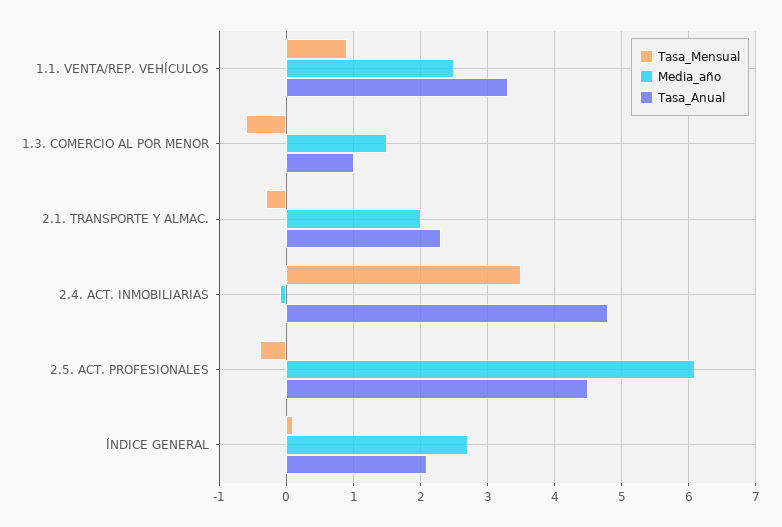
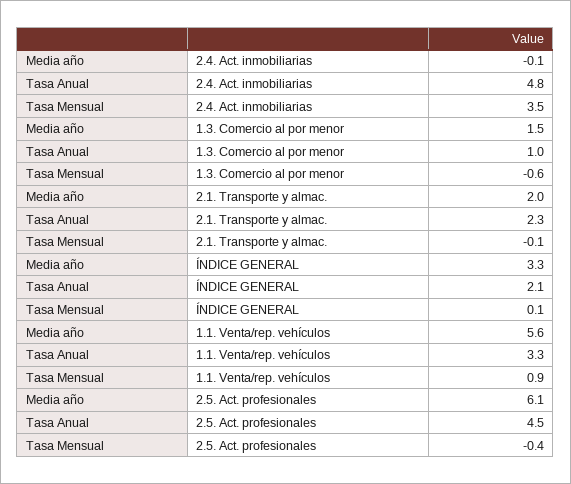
  {
    "Tasa_Mensual": {
      "1.1. VENTA/REP. VEHÍCULOS": 0.9,
      "1.3. COMERCIO AL POR MENOR": -0.6,
-     "2.1. TRANSPORTE Y ALMAC.": -0.3,
+     "2.1. TRANSPORTE Y ALMAC.": -0.1,
      "2.4. ACT. INMOBILIARIAS": 3.5,
      "2.5. ACT. PROFESIONALES": -0.4,
      "ÍNDICE GENERAL": 0.1
    },
    "Media_año": {
-     "1.1. VENTA/REP. VEHÍCULOS": 2.5,
+     "1.1. VENTA/REP. VEHÍCULOS": 5.6,
      "1.3. COMERCIO AL POR MENOR": 1.5,
      "2.1. TRANSPORTE Y ALMAC.": 2,
      "2.4. ACT. INMOBILIARIAS": -0.1,
      "2.5. ACT. PROFESIONALES": 6.1,
-     "ÍNDICE GENERAL": 2.7
+     "ÍNDICE GENERAL": 3.3
    },
    "Tasa_Anual": {
      "1.1. VENTA/REP. VEHÍCULOS": 3.3,
      "1.3. COMERCIO AL POR MENOR": 1,
      "2.1. TRANSPORTE Y ALMAC.": 2.3,
      "2.4. ACT. INMOBILIARIAS": 4.8,
      "2.5. ACT. PROFESIONALES": 4.5,
      "ÍNDICE GENERAL": 2.1
    }
  }

